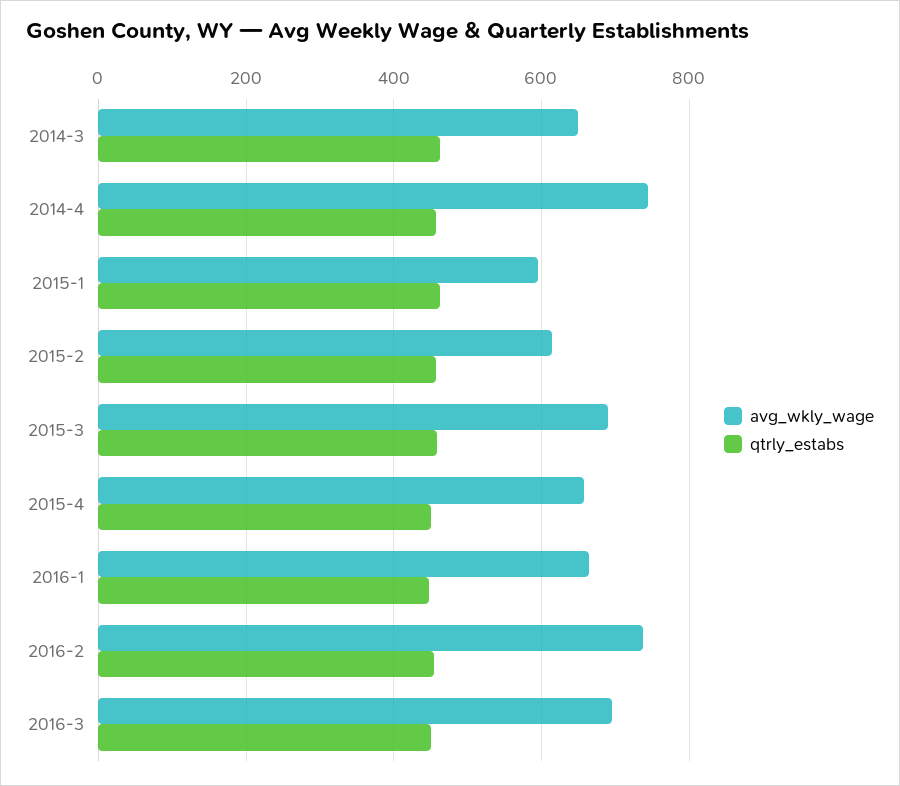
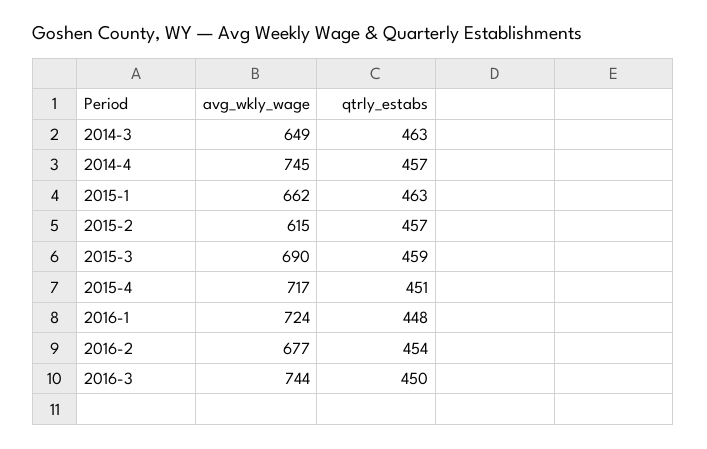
  {
    "avg_wkly_wage": {
      "2014-3": 649,
      "2014-4": 745,
-     "2015-1": 600,
+     "2015-1": 662,
      "2015-2": 615,
      "2015-3": 690,
-     "2015-4": 660,
+     "2015-4": 717,
-     "2016-1": 660,
+     "2016-1": 724,
-     "2016-2": 740,
+     "2016-2": 677,
-     "2016-3": 700
+     "2016-3": 744
    },
    "qtrly_estabs": {
      "2014-3": 463,
      "2014-4": 457,
      "2015-1": 463,
      "2015-2": 457,
      "2015-3": 459,
      "2015-4": 451,
      "2016-1": 448,
      "2016-2": 454,
      "2016-3": 450
    }
  }

